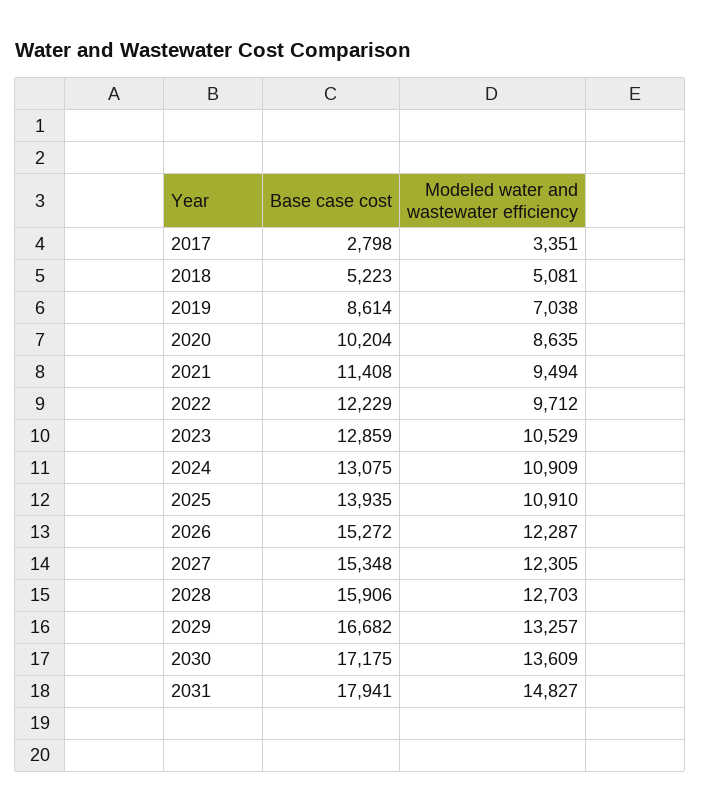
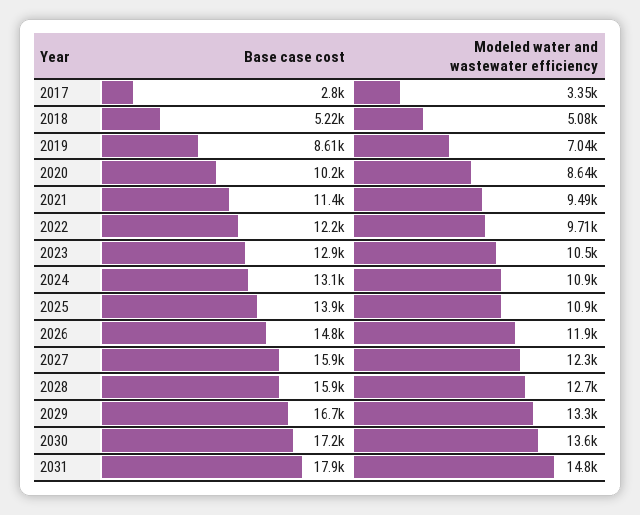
  {
    "Base case cost": {
      "2017": 2798,
      "2018": 5223,
      "2019": 8614,
      "2020": 10204,
      "2021": 11408,
      "2022": 12229,
      "2023": 12859,
      "2024": 13075,
      "2025": 13935,
-     "2026": 15272,
+     "2026": 14800,
-     "2027": 15348,
+     "2027": 15900,
      "2028": 15906,
      "2029": 16682,
      "2030": 17175,
      "2031": 17941
    },
    "Modeled water and wastewater efficiency": {
      "2017": 3351,
      "2018": 5081,
      "2019": 7038,
      "2020": 8635,
      "2021": 9494,
      "2022": 9712,
      "2023": 10529,
      "2024": 10909,
      "2025": 10910,
-     "2026": 12287,
+     "2026": 11900,
      "2027": 12305,
      "2028": 12703,
      "2029": 13257,
      "2030": 13609,
      "2031": 14827
    }
  }

